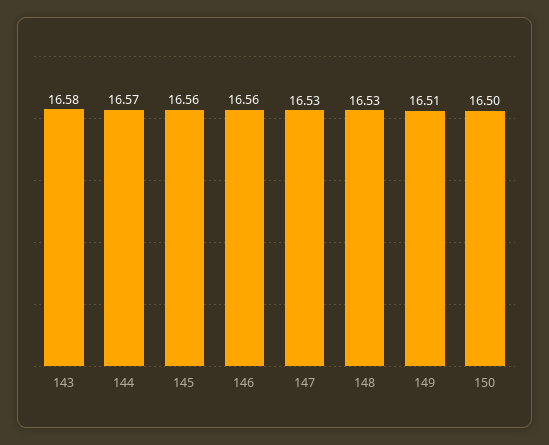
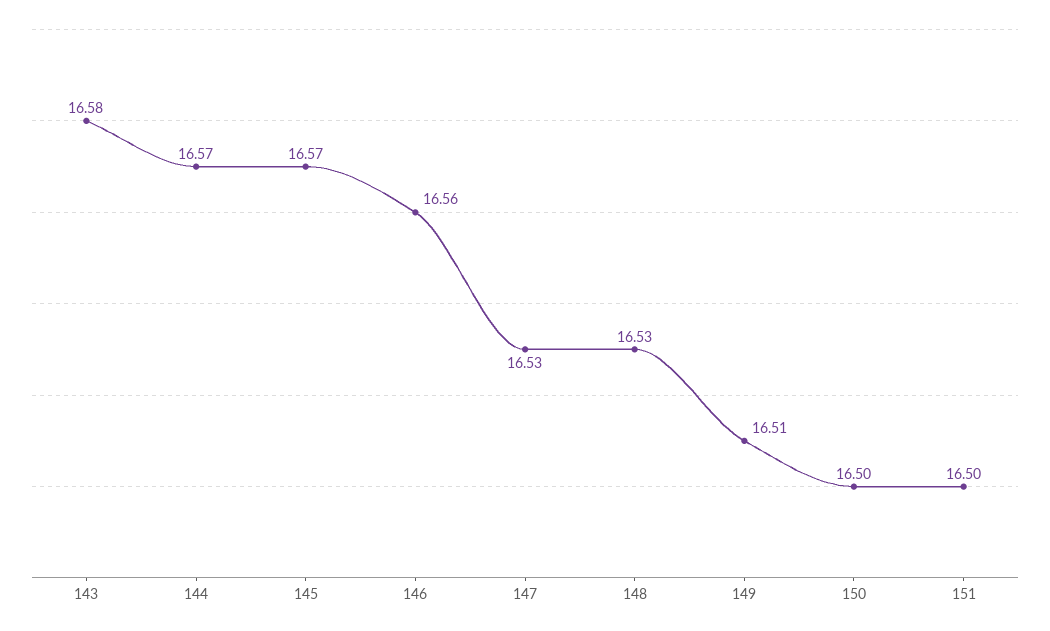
  {
    "143": 16.58,
    "144": 16.57,
-   "145": 16.56,
+   "145": 16.57,
    "146": 16.56,
    "147": 16.53,
    "148": 16.53,
    "149": 16.51,
-   "150": 16.5
+   "150": 16.5,
+   "151": 16.5
  }

